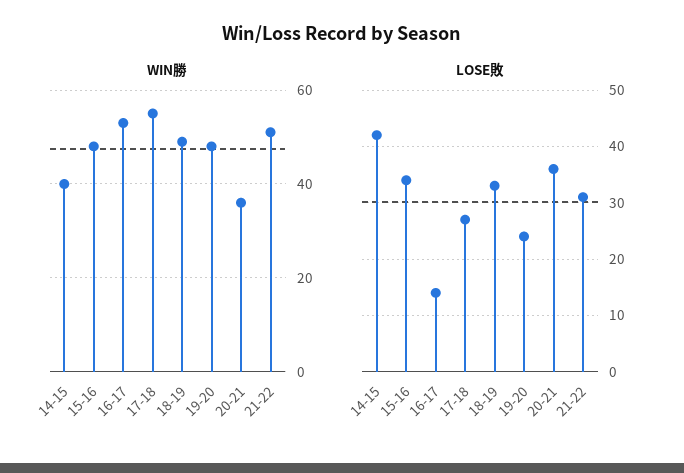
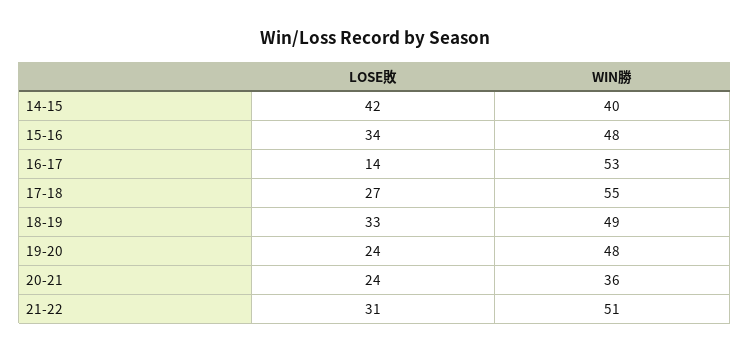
  {
    "WIN勝": {
      "14-15": 40,
      "15-16": 48,
      "16-17": 53,
      "17-18": 55,
      "18-19": 49,
      "19-20": 48,
      "20-21": 36,
      "21-22": 51
    },
    "LOSE敗": {
      "14-15": 42,
      "15-16": 34,
      "16-17": 14,
      "17-18": 27,
      "18-19": 33,
      "19-20": 24,
-     "20-21": 35,
+     "20-21": 24,
      "21-22": 31
    }
  }

